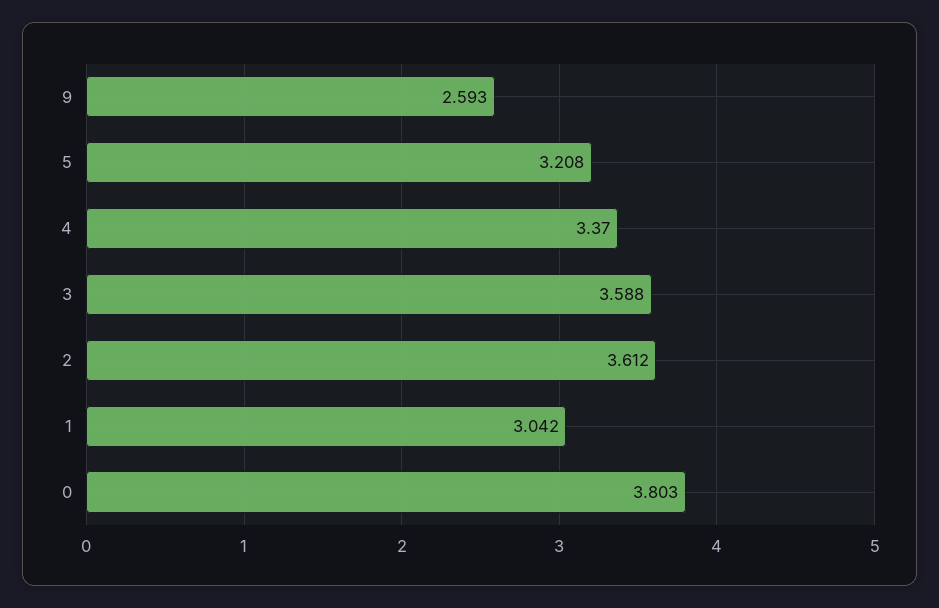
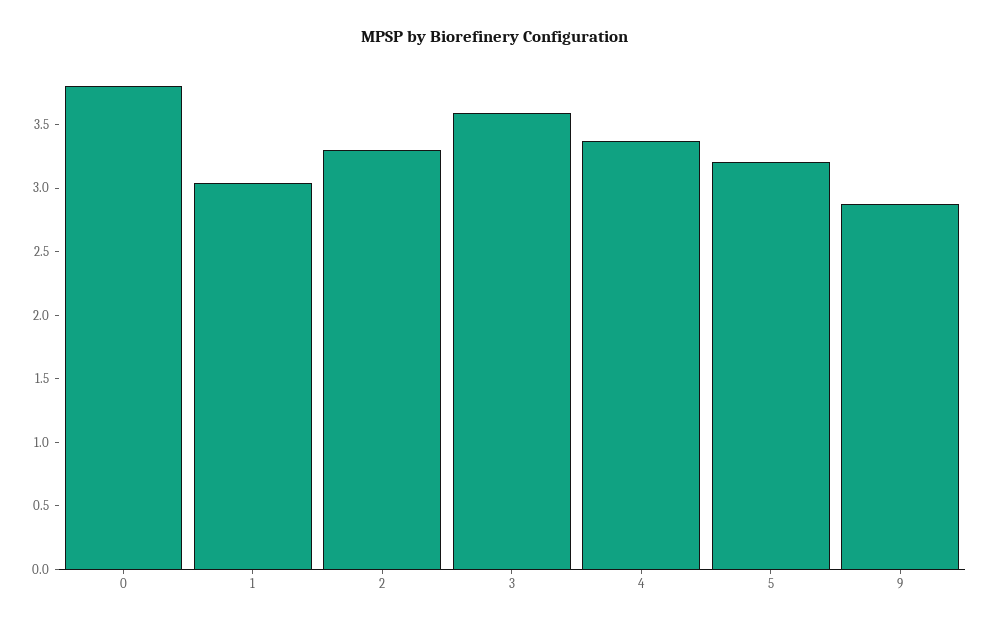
  {
-   "9": 2.593,
+   "9": 2.9,
    "5": 3.208,
    "4": 3.37,
    "3": 3.588,
-   "2": 3.612,
+   "2": 3.3,
    "1": 3.042,
    "0": 3.803
  }

